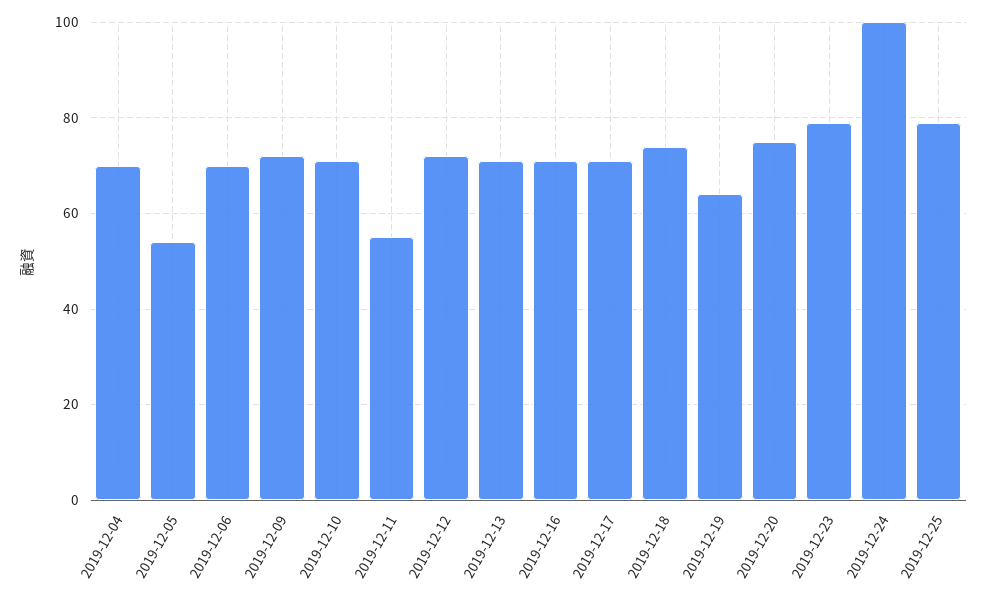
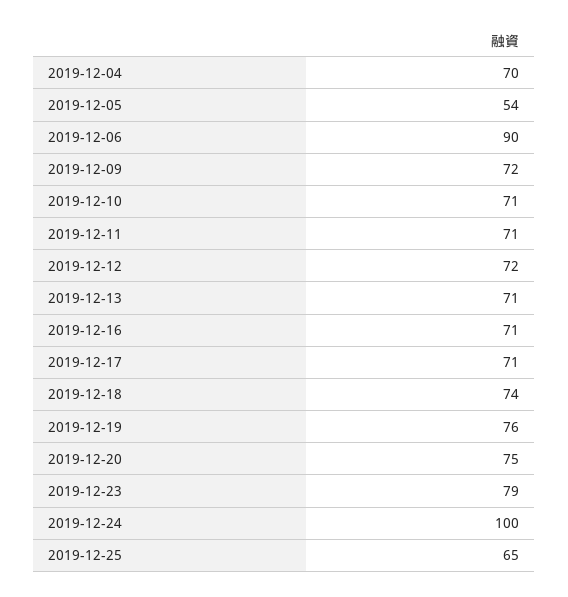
  {
    "2019-12-04": 70,
    "2019-12-05": 54,
-   "2019-12-06": 70,
+   "2019-12-06": 90,
    "2019-12-09": 72,
    "2019-12-10": 71,
-   "2019-12-11": 55,
+   "2019-12-11": 71,
    "2019-12-12": 72,
    "2019-12-13": 71,
    "2019-12-16": 71,
    "2019-12-17": 71,
    "2019-12-18": 74,
-   "2019-12-19": 65,
+   "2019-12-19": 76,
    "2019-12-20": 75,
    "2019-12-23": 79,
    "2019-12-24": 100,
-   "2019-12-25": 80
+   "2019-12-25": 65
  }

